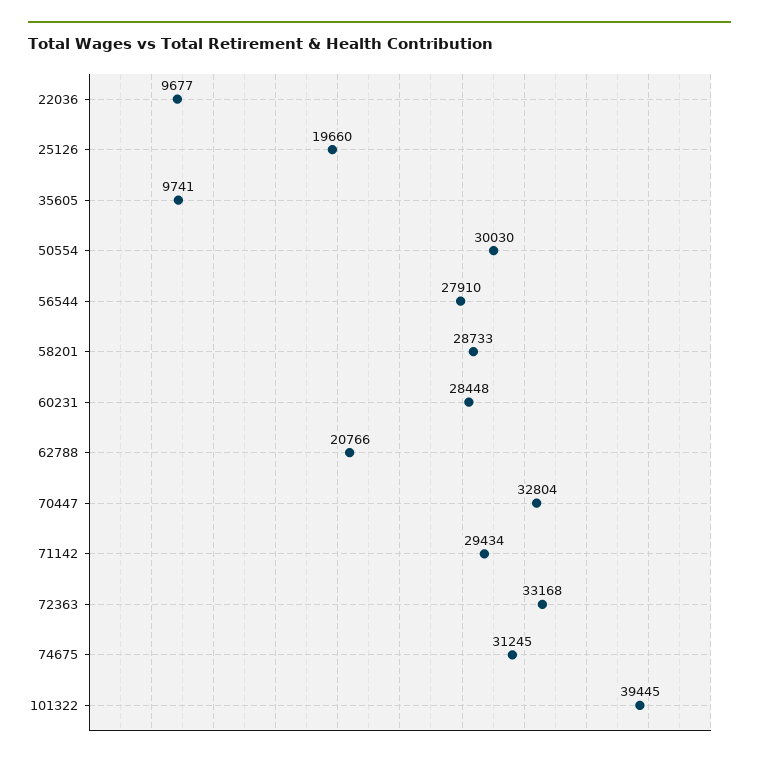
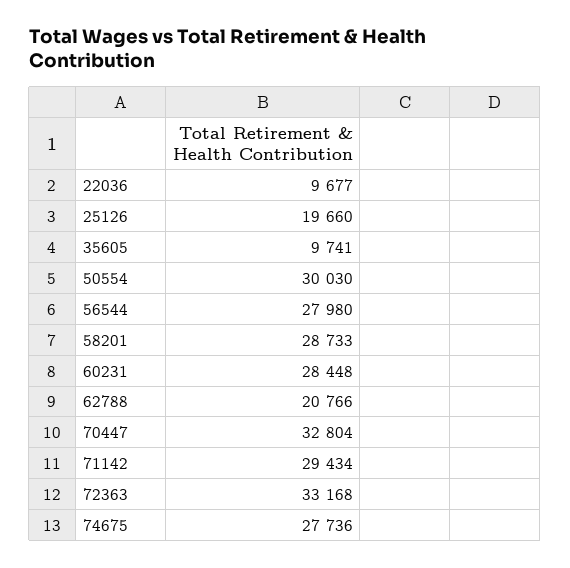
  {
    "22036": 9677,
    "25126": 19660,
    "35605": 9741,
    "50554": 30030,
-   "56544": 27910,
+   "56544": 27980,
    "58201": 28733,
    "60231": 28448,
    "62788": 20766,
    "70447": 32804,
    "71142": 29434,
    "72363": 33168,
-   "74675": 31245,
+   "74675": 27736
-   "101322": 39445
  }

